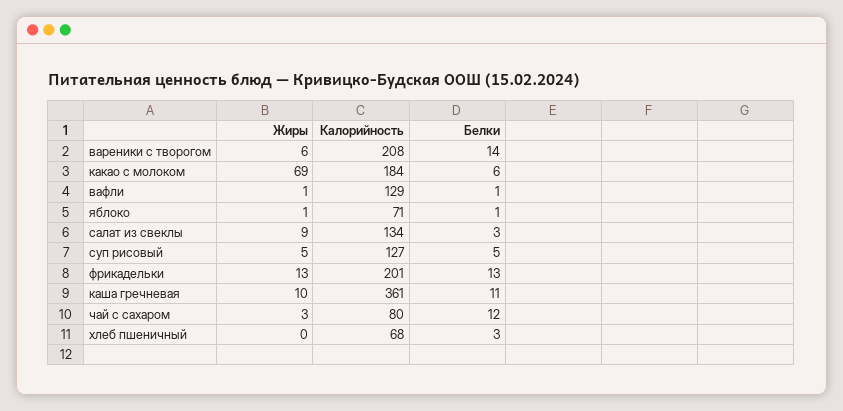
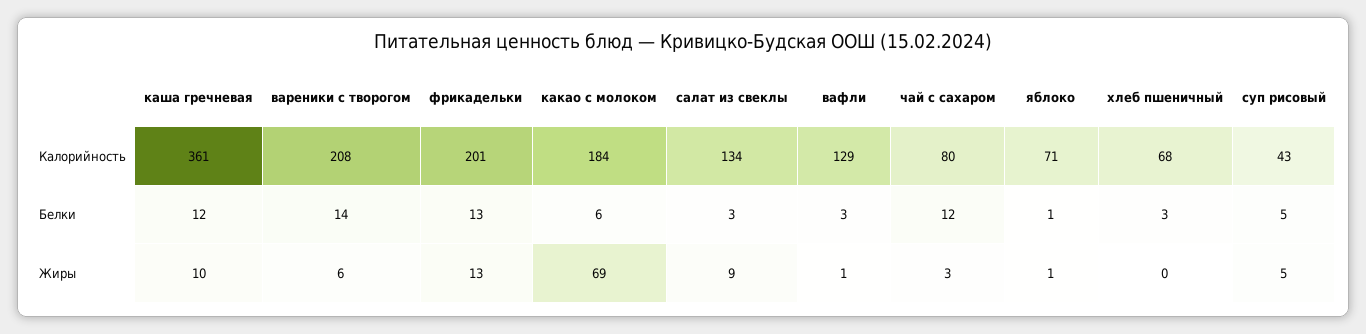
  {
    "Жиры": {
      "вареники с творогом": 6,
      "какао с молоком": 69,
      "вафли": 1,
      "яблоко": 1,
      "салат из свеклы": 9,
      "суп рисовый": 5,
      "фрикадельки": 13,
      "каша гречневая": 10,
      "чай с сахаром": 3,
      "хлеб пшеничный": 0
    },
    "Калорийность": {
      "вареники с творогом": 208,
      "какао с молоком": 184,
      "вафли": 129,
      "яблоко": 71,
      "салат из свеклы": 134,
-     "суп рисовый": 127,
+     "суп рисовый": 43,
      "фрикадельки": 201,
      "каша гречневая": 361,
      "чай с сахаром": 80,
      "хлеб пшеничный": 68
    },
    "Белки": {
      "вареники с творогом": 14,
      "какао с молоком": 6,
-     "вафли": 1,
+     "вафли": 3,
      "яблоко": 1,
      "салат из свеклы": 3,
      "суп рисовый": 5,
      "фрикадельки": 13,
-     "каша гречневая": 11,
+     "каша гречневая": 12,
      "чай с сахаром": 12,
      "хлеб пшеничный": 3
    }
  }

